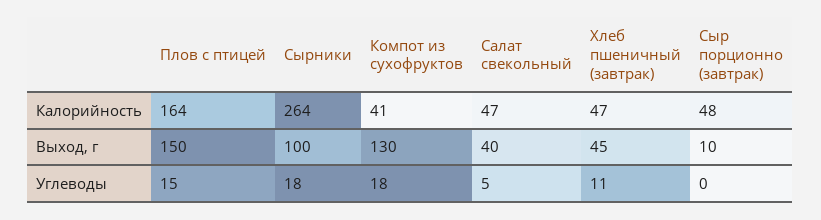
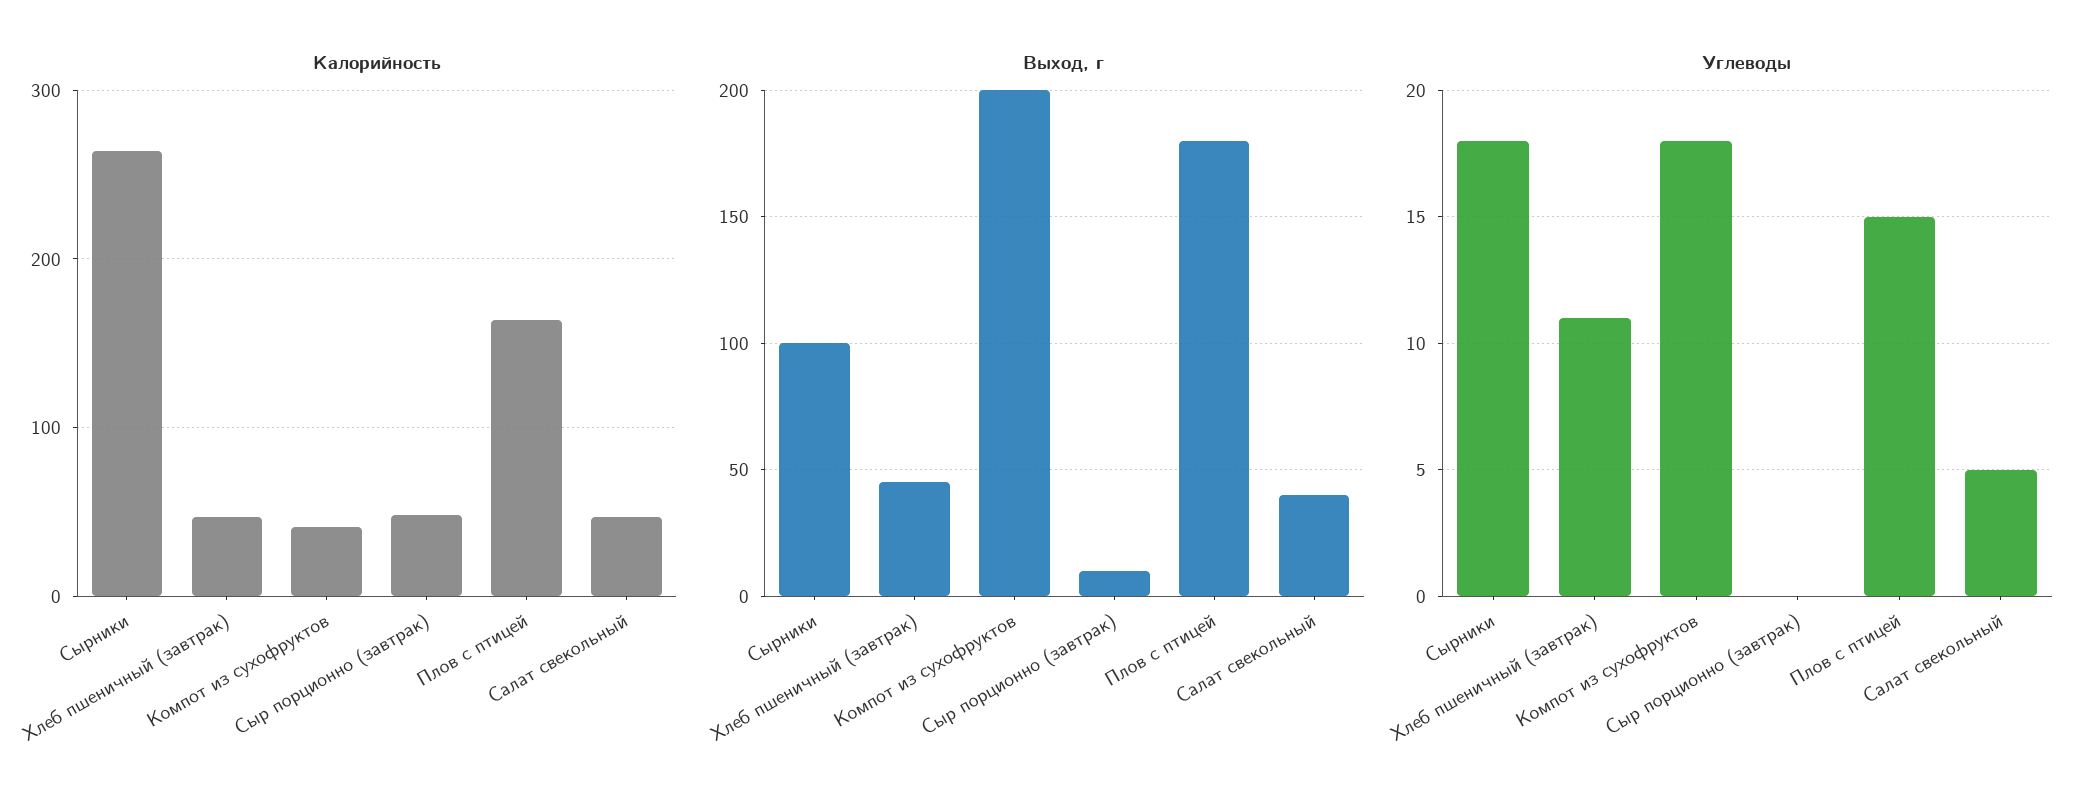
  {
    "Калорийность": {
      "Плов с птицей": 164,
      "Сырники": 264,
      "Компот из сухофруктов": 41,
      "Салат свекольный": 47,
      "Хлеб пшеничный (завтрак)": 47,
      "Сыр порционно (завтрак)": 48
    },
    "Выход, г": {
-     "Плов с птицей": 150,
+     "Плов с птицей": 180,
      "Сырники": 100,
-     "Компот из сухофруктов": 130,
+     "Компот из сухофруктов": 200,
      "Салат свекольный": 40,
      "Хлеб пшеничный (завтрак)": 45,
      "Сыр порционно (завтрак)": 10
    },
    "Углеводы": {
      "Плов с птицей": 15,
      "Сырники": 18,
      "Компот из сухофруктов": 18,
      "Салат свекольный": 5,
      "Хлеб пшеничный (завтрак)": 11,
      "Сыр порционно (завтрак)": 0
    }
  }

